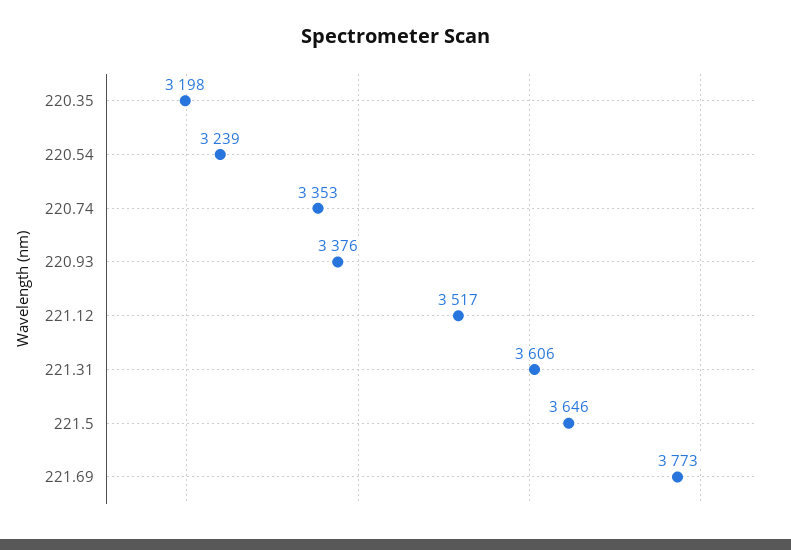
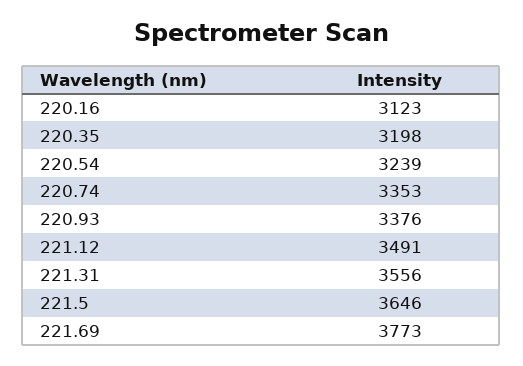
  {
    "220.35": 3198,
    "220.54": 3239,
    "220.74": 3353,
    "220.93": 3376,
-   "221.12": 3517,
+   "221.12": 3491,
-   "221.31": 3606,
+   "221.31": 3556,
    "221.5": 3646,
-   "221.69": 3773
+   "221.69": 3773,
+   "220.16": 3123
  }

